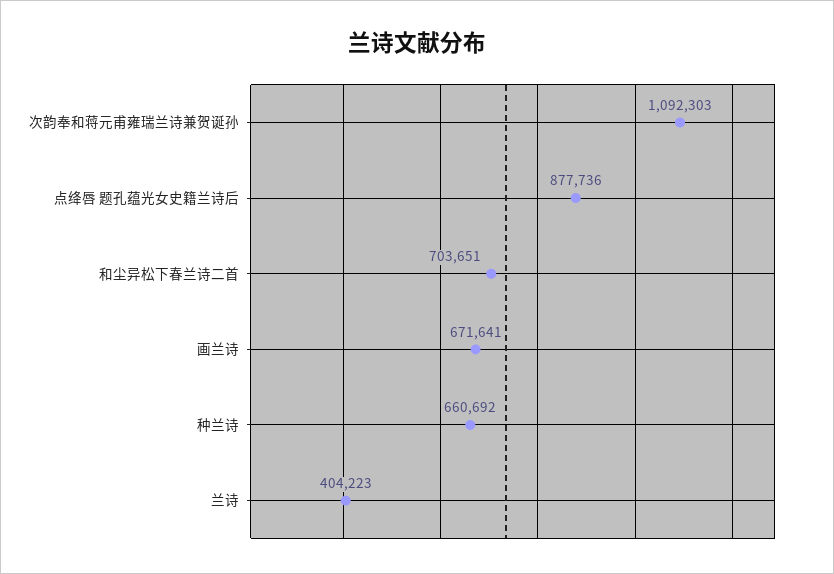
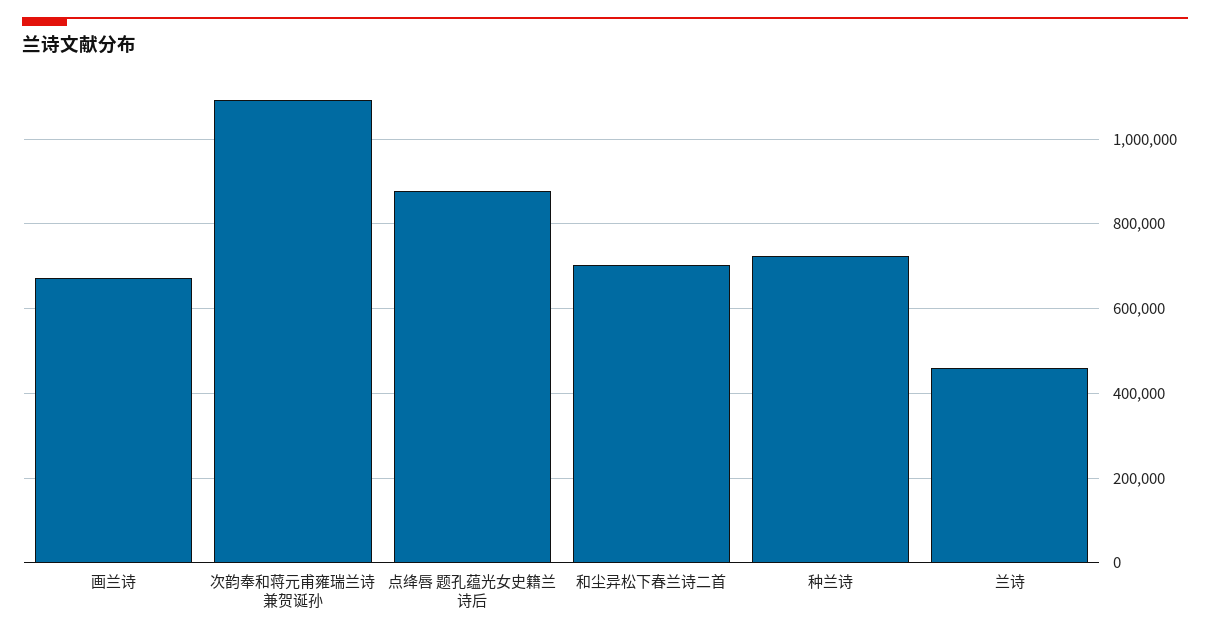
  {
    "次韵奉和蒋元甫雍瑞兰诗兼贺诞孙": 1092303,
    "点绛唇 题孔蕴光女史籍兰诗后": 877736,
    "和尘异松下春兰诗二首": 703651,
    "画兰诗": 671641,
-   "种兰诗": 660692,
+   "种兰诗": 720000,
-   "兰诗": 404223
+   "兰诗": 460000
  }

